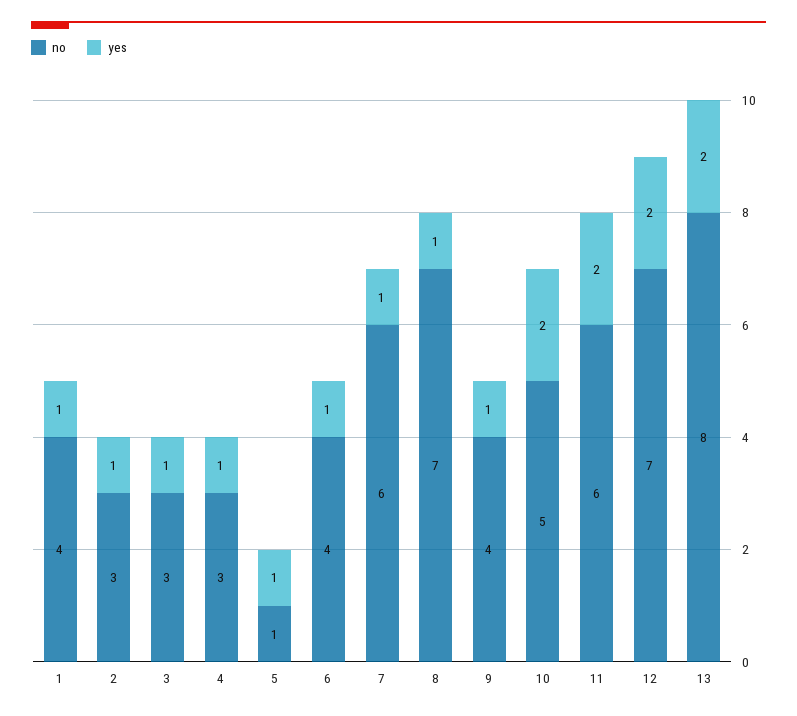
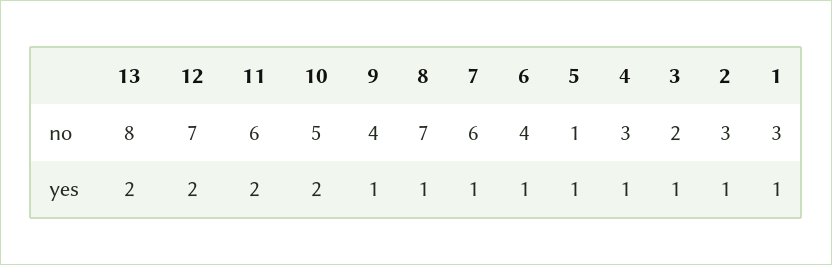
  {
    "no": {
-     "1": 4,
+     "1": 3,
      "2": 3,
-     "3": 3,
+     "3": 2,
      "4": 3,
      "5": 1,
      "6": 4,
      "7": 6,
      "8": 7,
      "9": 4,
      "10": 5,
      "11": 6,
      "12": 7,
      "13": 8
    },
    "yes": {
      "1": 1,
      "2": 1,
      "3": 1,
      "4": 1,
      "5": 1,
      "6": 1,
      "7": 1,
      "8": 1,
      "9": 1,
      "10": 2,
      "11": 2,
      "12": 2,
      "13": 2
    }
  }

